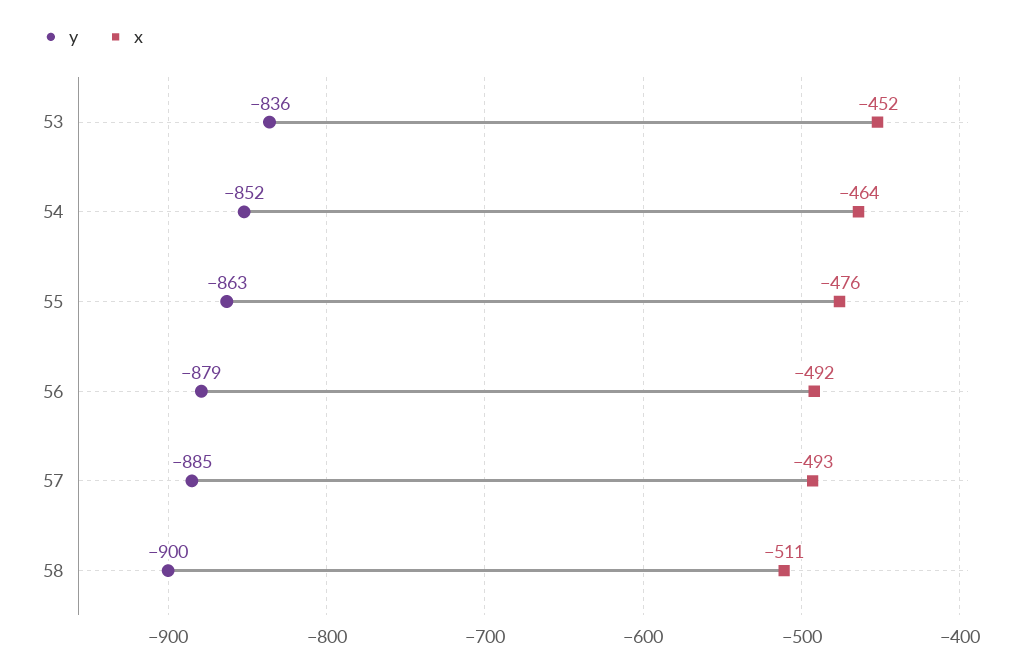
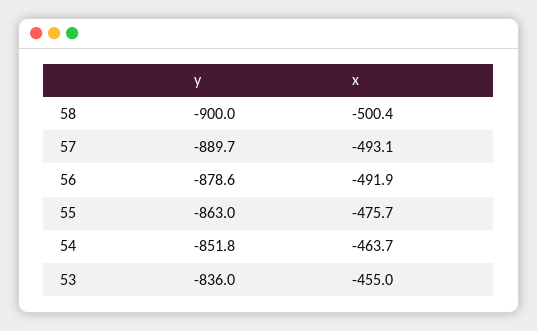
  {
    "y": {
      "53": -836,
      "54": -851.8,
      "55": -863,
      "56": -878.6,
-     "57": -885,
+     "57": -889.7,
      "58": -900
    },
    "x": {
-     "53": -452,
+     "53": -455,
      "54": -463.7,
      "55": -475.7,
      "56": -491.9,
      "57": -493.1,
-     "58": -511
+     "58": -500.4
    }
  }

